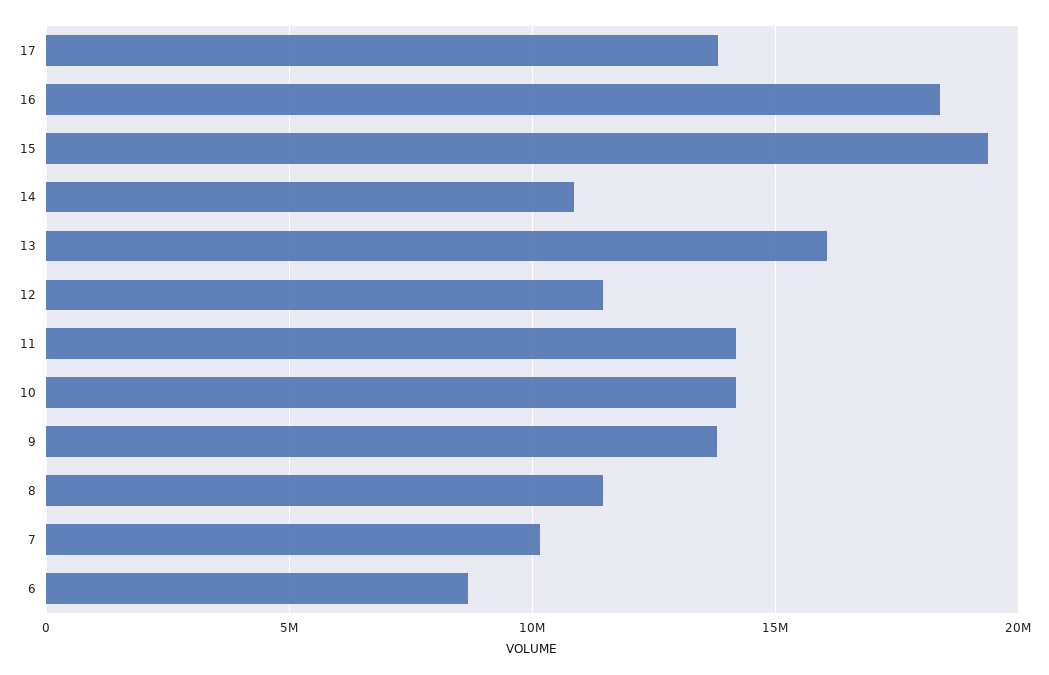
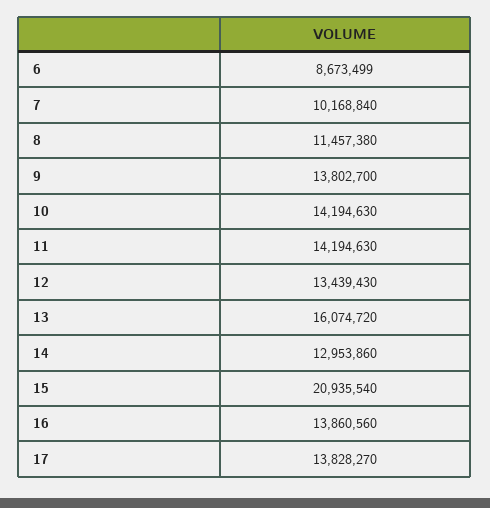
  {
    "17": 13828270,
-   "16": 18500000,
+   "16": 13860560,
-   "15": 19500000,
+   "15": 20935540,
-   "14": 11000000,
+   "14": 12953860,
    "13": 16074720,
-   "12": 11500000,
+   "12": 13439430,
    "11": 14194630,
    "10": 14194630,
    "9": 13802700,
    "8": 11457380,
    "7": 10168840,
    "6": 8673499
  }

